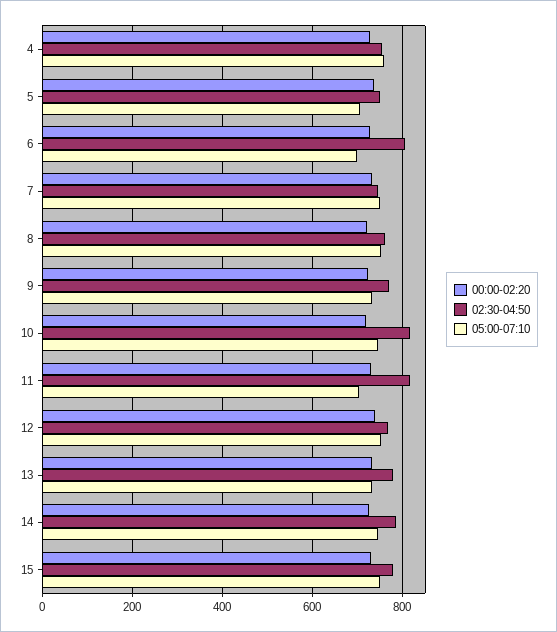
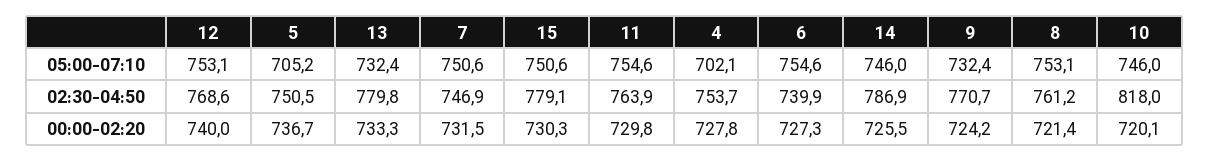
  {
    "00:00-02:20": {
      "4": 727.8,
      "5": 736.7,
      "6": 727.3,
      "7": 731.5,
      "8": 721.4,
      "9": 724.2,
      "10": 720.1,
      "11": 729.8,
      "12": 740,
      "13": 733.3,
      "14": 725.5,
      "15": 730.3
    },
    "02:30-04:50": {
      "4": 753.7,
      "5": 750.5,
-     "6": 800,
+     "6": 739.9,
      "7": 746.9,
      "8": 761.2,
      "9": 770.7,
      "10": 818,
-     "11": 820,
+     "11": 763.9,
      "12": 768.6,
      "13": 779.8,
      "14": 786.9,
      "15": 779.1
    },
    "05:00-07:10": {
-     "4": 760,
+     "4": 702.1,
      "5": 705.2,
-     "6": 700,
+     "6": 754.6,
      "7": 750.6,
      "8": 753.1,
      "9": 732.4,
      "10": 746,
-     "11": 700,
+     "11": 754.6,
      "12": 753.1,
      "13": 732.4,
      "14": 746,
      "15": 750.6
    }
  }

